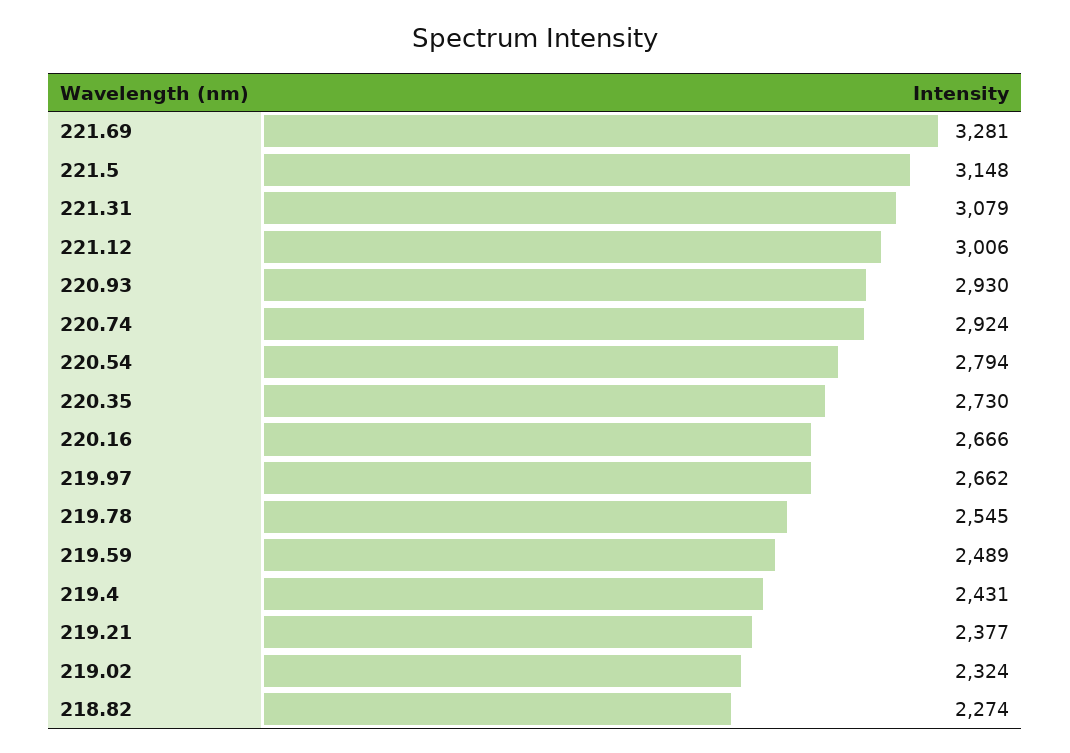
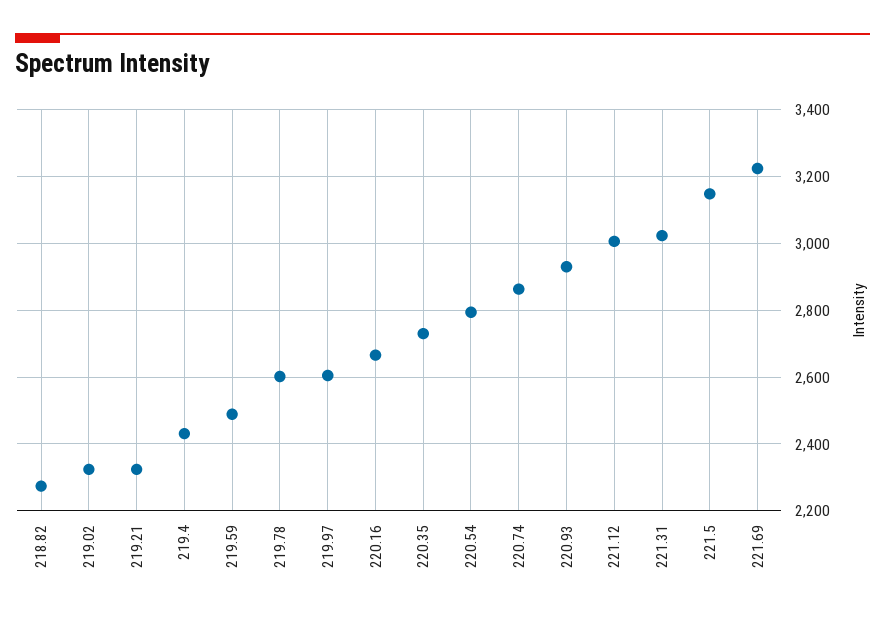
  {
-   "221.69": 3281,
+   "221.69": 3220,
    "221.5": 3148,
-   "221.31": 3079,
+   "221.31": 3020,
    "221.12": 3006,
    "220.93": 2930,
-   "220.74": 2924,
+   "220.74": 2860,
    "220.54": 2794,
    "220.35": 2730,
    "220.16": 2666,
-   "219.97": 2662,
+   "219.97": 2600,
-   "219.78": 2545,
+   "219.78": 2600,
    "219.59": 2489,
    "219.4": 2431,
-   "219.21": 2377,
+   "219.21": 2320,
    "219.02": 2324,
    "218.82": 2274
  }

